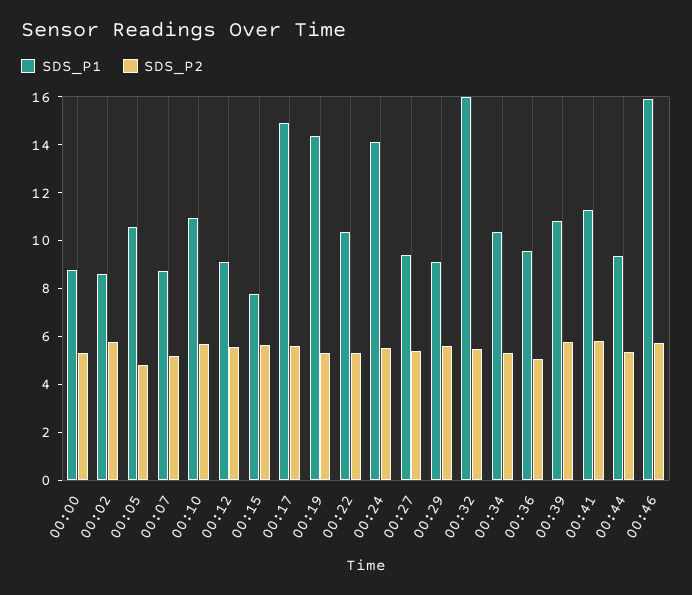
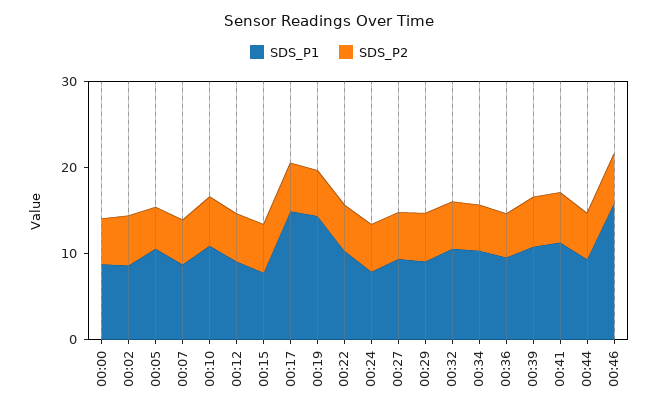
  {
    "SDS_P1": {
      "00:00": 9,
      "00:02": 8.5,
      "00:05": 10.5,
      "00:07": 9,
      "00:10": 11,
      "00:12": 9,
      "00:15": 8,
      "00:17": 15,
      "00:19": 14.5,
      "00:22": 10.5,
-     "00:24": 14,
+     "00:24": 8,
      "00:27": 9.5,
      "00:29": 9,
-     "00:32": 16,
+     "00:32": 10,
      "00:34": 10.5,
      "00:36": 9.5,
      "00:39": 11,
      "00:41": 11.5,
      "00:44": 9.5,
      "00:46": 16
    },
    "SDS_P2": {
      "00:00": 5.5,
      "00:02": 6,
      "00:05": 5,
      "00:07": 5,
      "00:10": 5.5,
      "00:12": 5.5,
      "00:15": 5.5,
      "00:17": 5.5,
      "00:19": 5.5,
      "00:22": 5.5,
      "00:24": 5.5,
      "00:27": 5.5,
      "00:29": 5.5,
      "00:32": 5.5,
      "00:34": 5.5,
      "00:36": 5,
      "00:39": 6,
      "00:41": 6,
      "00:44": 5.5,
      "00:46": 5.5
    }
  }

